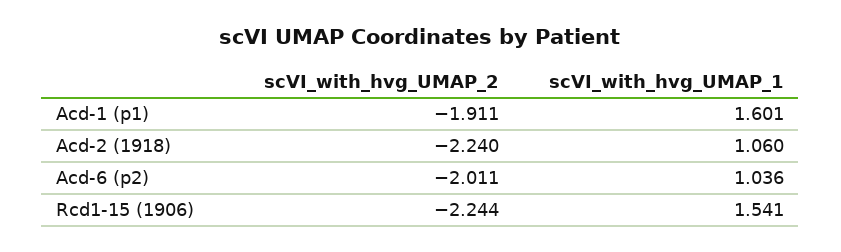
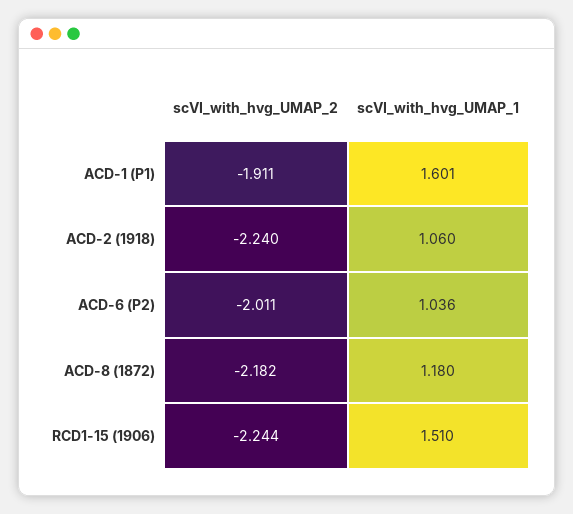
  {
    "scVI_with_hvg_UMAP_2": {
      "Acd-1 (p1)": -1.911,
      "Acd-2 (1918)": -2.24,
      "Acd-6 (p2)": -2.011,
-     "Rcd1-15 (1906)": -2.244
+     "Rcd1-15 (1906)": -2.244,
+     "ACD-8 (1872)": -2.182
    },
    "scVI_with_hvg_UMAP_1": {
      "Acd-1 (p1)": 1.601,
      "Acd-2 (1918)": 1.06,
      "Acd-6 (p2)": 1.036,
-     "Rcd1-15 (1906)": 1.541
+     "Rcd1-15 (1906)": 1.51,
+     "ACD-8 (1872)": 1.18
    }
  }

